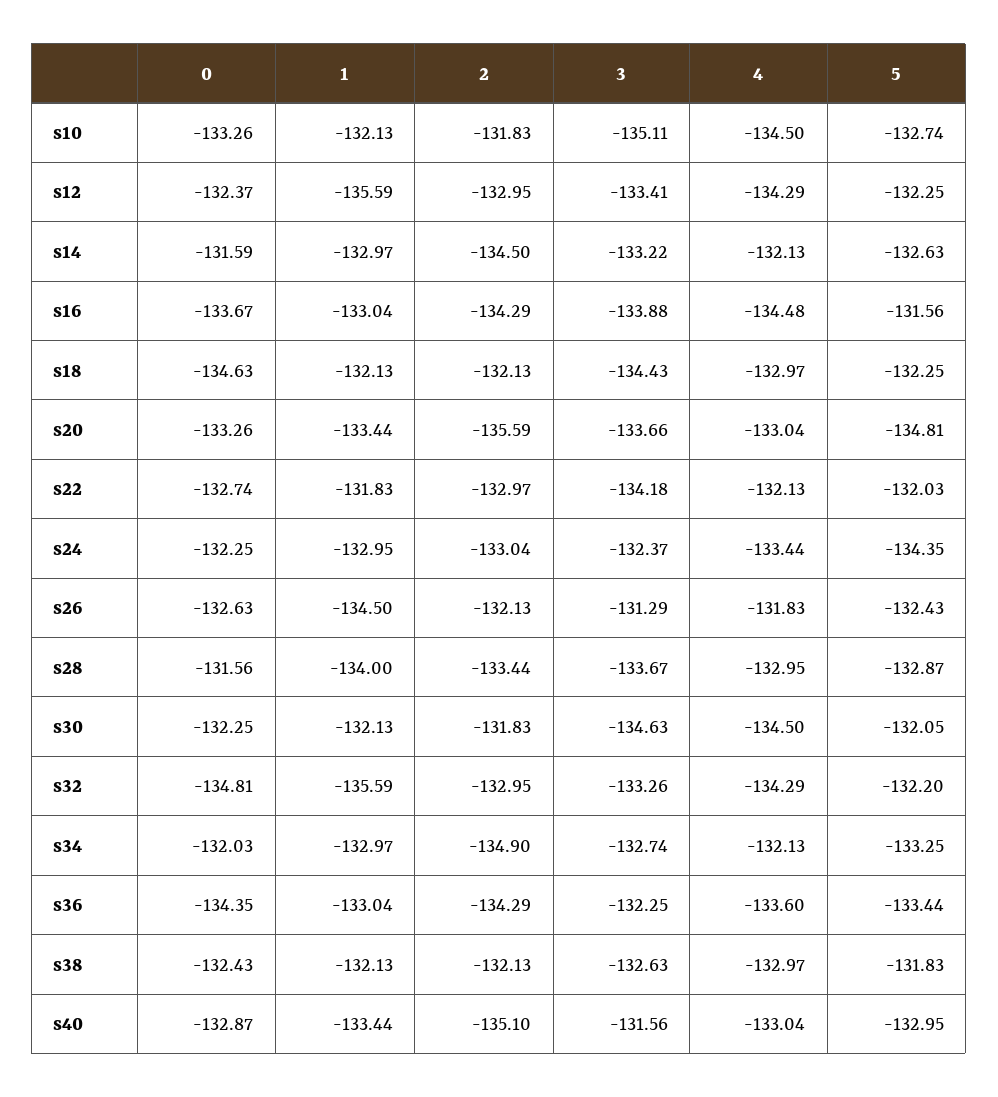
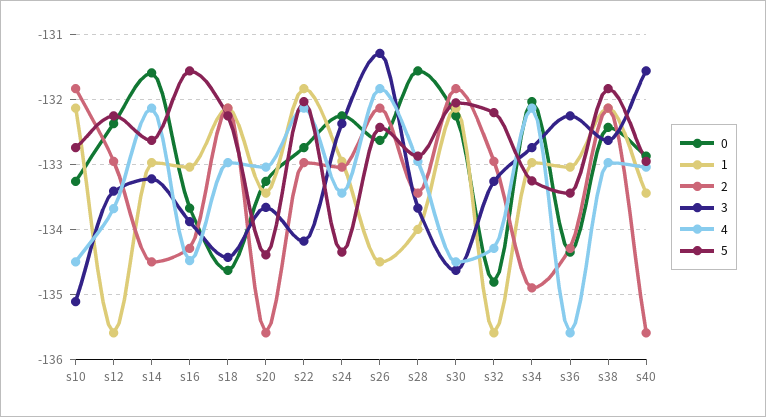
  {
    "0": {
      "s10": -133.26,
      "s12": -132.37,
      "s14": -131.59,
      "s16": -133.67,
      "s18": -134.63,
      "s20": -133.26,
      "s22": -132.74,
      "s24": -132.25,
      "s26": -132.63,
      "s28": -131.56,
      "s30": -132.25,
      "s32": -134.81,
      "s34": -132.03,
      "s36": -134.35,
      "s38": -132.43,
      "s40": -132.87
    },
    "1": {
      "s10": -132.13,
      "s12": -135.59,
      "s14": -132.97,
      "s16": -133.04,
      "s18": -132.13,
      "s20": -133.44,
      "s22": -131.83,
      "s24": -132.95,
      "s26": -134.5,
      "s28": -134,
      "s30": -132.13,
      "s32": -135.59,
      "s34": -132.97,
      "s36": -133.04,
      "s38": -132.13,
      "s40": -133.44
    },
    "2": {
      "s10": -131.83,
      "s12": -132.95,
      "s14": -134.5,
      "s16": -134.29,
      "s18": -132.13,
      "s20": -135.59,
      "s22": -132.97,
      "s24": -133.04,
      "s26": -132.13,
      "s28": -133.44,
      "s30": -131.83,
      "s32": -132.95,
      "s34": -134.9,
      "s36": -134.29,
      "s38": -132.13,
-     "s40": -135.1
+     "s40": -135.6
    },
    "3": {
      "s10": -135.11,
      "s12": -133.41,
      "s14": -133.22,
      "s16": -133.88,
      "s18": -134.43,
      "s20": -133.66,
      "s22": -134.18,
      "s24": -132.37,
      "s26": -131.29,
      "s28": -133.67,
      "s30": -134.63,
      "s32": -133.26,
      "s34": -132.74,
      "s36": -132.25,
      "s38": -132.63,
      "s40": -131.56
    },
    "4": {
      "s10": -134.5,
-     "s12": -134.29,
+     "s12": -133.7,
      "s14": -132.13,
      "s16": -134.48,
      "s18": -132.97,
      "s20": -133.04,
      "s22": -132.13,
      "s24": -133.44,
      "s26": -131.83,
      "s28": -132.95,
      "s30": -134.5,
      "s32": -134.29,
      "s34": -132.13,
-     "s36": -133.6,
+     "s36": -135.6,
      "s38": -132.97,
      "s40": -133.04
    },
    "5": {
      "s10": -132.74,
      "s12": -132.25,
      "s14": -132.63,
      "s16": -131.56,
      "s18": -132.25,
-     "s20": -134.81,
+     "s20": -134.4,
      "s22": -132.03,
      "s24": -134.35,
      "s26": -132.43,
      "s28": -132.87,
      "s30": -132.05,
      "s32": -132.2,
      "s34": -133.25,
      "s36": -133.44,
      "s38": -131.83,
      "s40": -132.95
    }
  }

